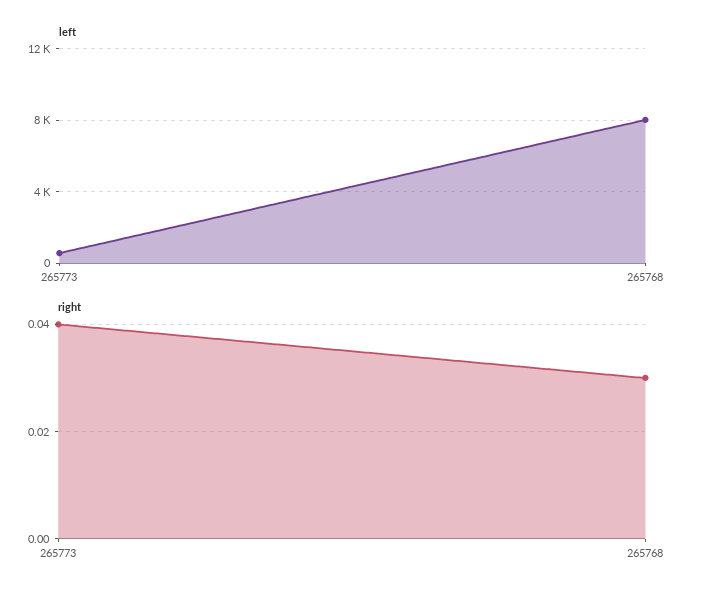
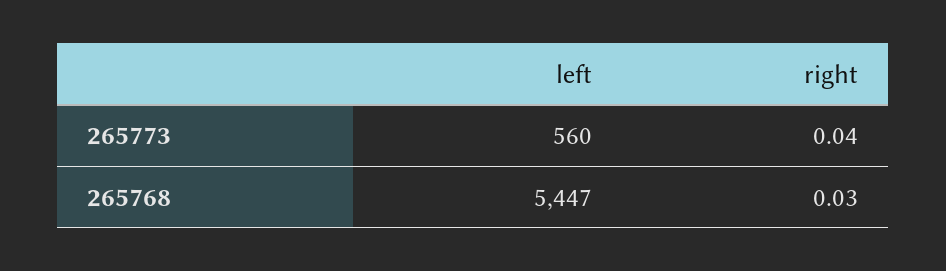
  {
    "left": {
      "265773": 560,
-     "265768": 8000
+     "265768": 5447
    },
    "right": {
      "265773": 0.04,
      "265768": 0.03
    }
  }

